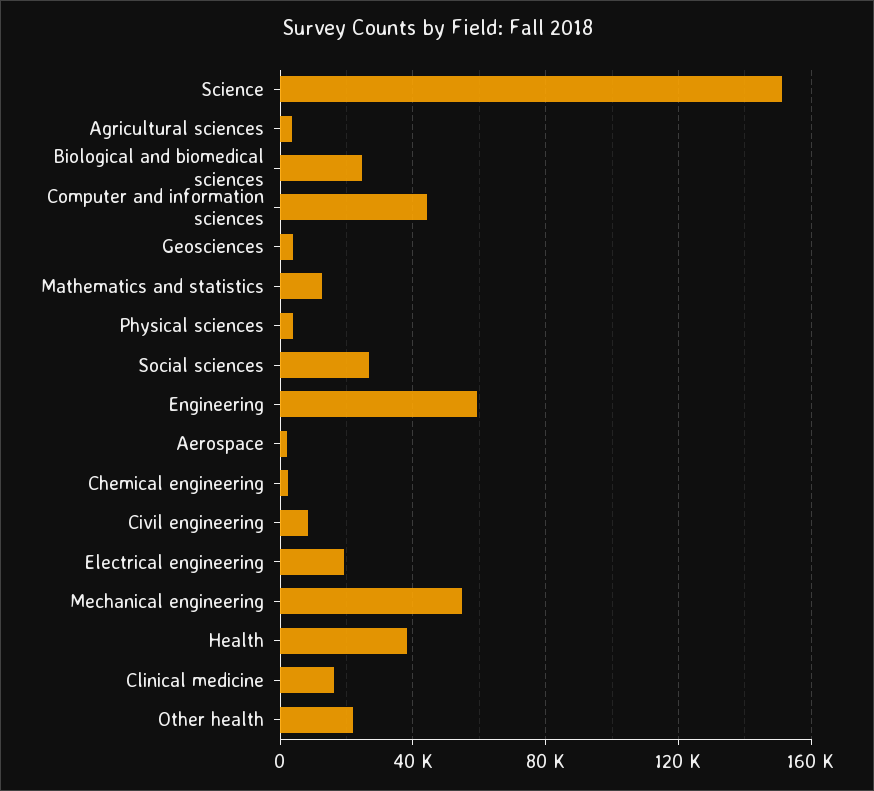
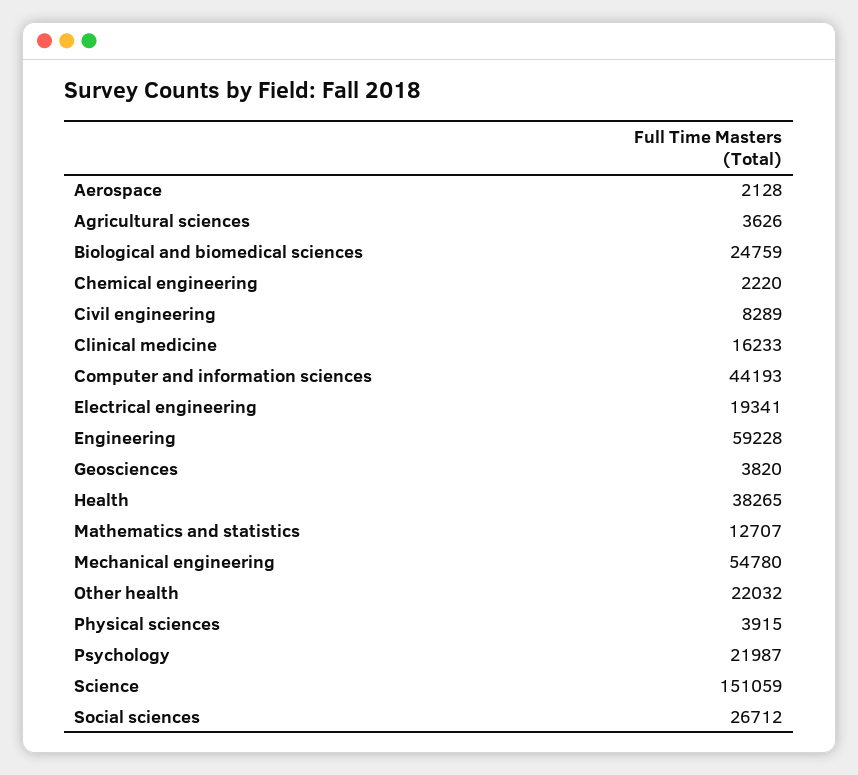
  {
    "Science": 151059,
    "Agricultural sciences": 3626,
    "Biological and biomedical sciences": 24759,
    "Computer and information sciences": 44193,
    "Geosciences": 3820,
    "Mathematics and statistics": 12707,
    "Physical sciences": 3915,
    "Social sciences": 26712,
    "Engineering": 59228,
    "Aerospace": 2128,
    "Chemical engineering": 2220,
    "Civil engineering": 8289,
    "Electrical engineering": 19341,
    "Mechanical engineering": 54780,
    "Health": 38265,
    "Clinical medicine": 16233,
-   "Other health": 22032
+   "Other health": 22032,
+   "Psychology": 21987
  }

